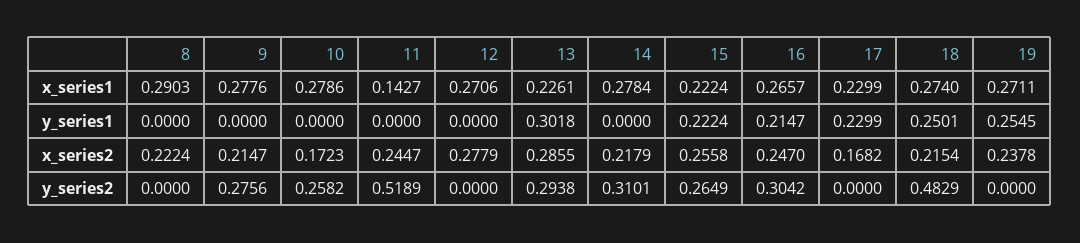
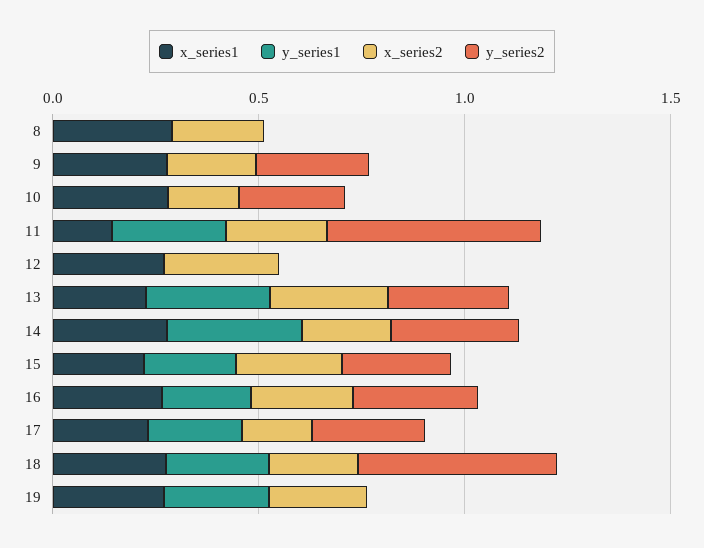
  {
    "x_series1": {
      "8": 0.2903,
      "9": 0.2776,
      "10": 0.2786,
      "11": 0.1427,
      "12": 0.2706,
      "13": 0.2261,
      "14": 0.2784,
      "15": 0.2224,
      "16": 0.2657,
      "17": 0.2299,
      "18": 0.274,
      "19": 0.2711
    },
    "y_series1": {
      "8": 0,
      "9": 0,
      "10": 0,
-     "11": 0,
+     "11": 0.3,
      "12": 0,
      "13": 0.3018,
-     "14": 0,
+     "14": 0.3,
      "15": 0.2224,
      "16": 0.2147,
      "17": 0.2299,
      "18": 0.2501,
      "19": 0.2545
    },
    "x_series2": {
      "8": 0.2224,
      "9": 0.2147,
      "10": 0.1723,
      "11": 0.2447,
      "12": 0.2779,
      "13": 0.2855,
      "14": 0.2179,
      "15": 0.2558,
      "16": 0.247,
      "17": 0.1682,
      "18": 0.2154,
      "19": 0.2378
    },
    "y_series2": {
      "8": 0,
      "9": 0.2756,
      "10": 0.2582,
      "11": 0.5189,
      "12": 0,
      "13": 0.2938,
      "14": 0.3101,
      "15": 0.2649,
      "16": 0.3042,
-     "17": 0,
+     "17": 0.3,
      "18": 0.4829,
      "19": 0
    }
  }

